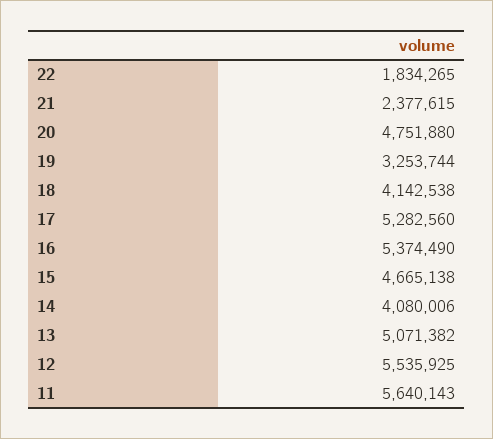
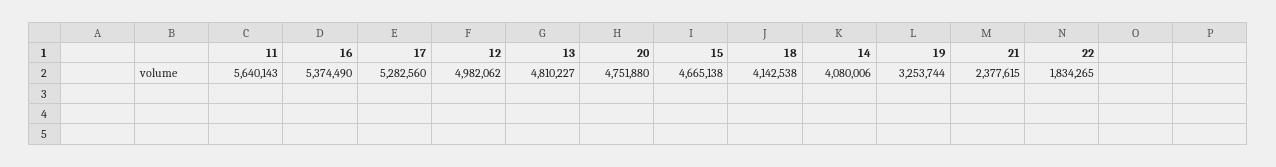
  {
    "22": 1834265,
    "21": 2377615,
    "20": 4751880,
    "19": 3253744,
    "18": 4142538,
    "17": 5282560,
    "16": 5374490,
    "15": 4665138,
    "14": 4080006,
-   "13": 5071382,
+   "13": 4810227,
-   "12": 5535925,
+   "12": 4982062,
    "11": 5640143
  }

